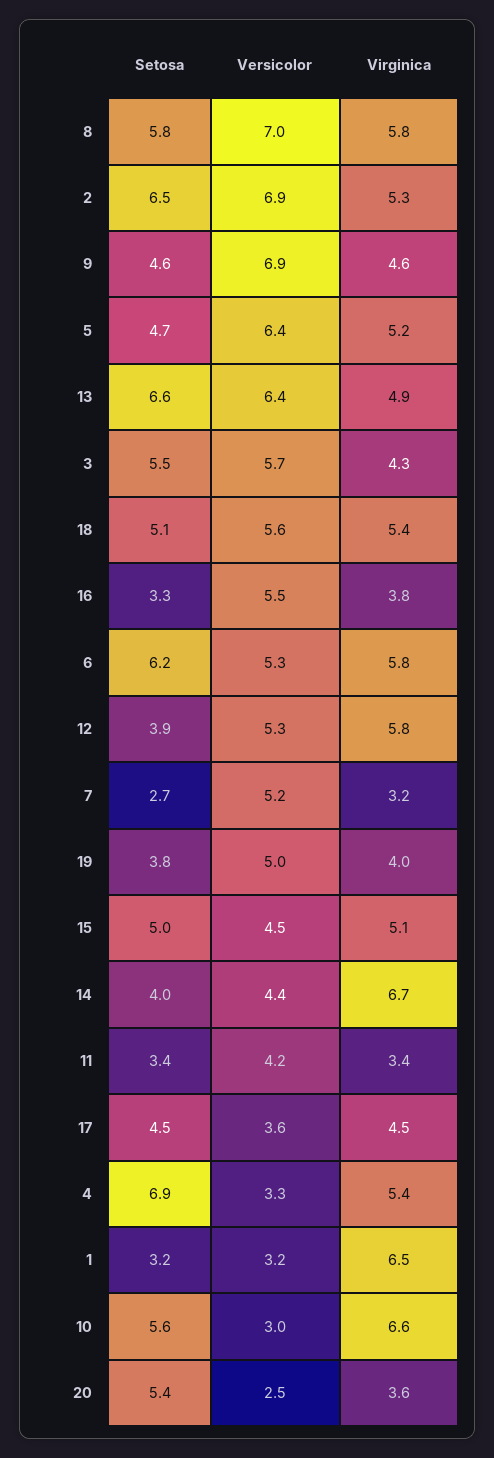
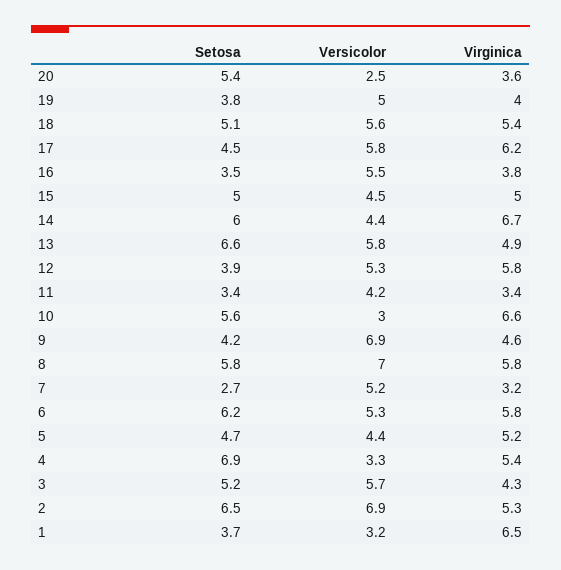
  {
    "Setosa": {
      "8": 5.8,
      "2": 6.5,
-     "9": 4.6,
+     "9": 4.2,
      "5": 4.7,
      "13": 6.6,
-     "3": 5.5,
+     "3": 5.2,
      "18": 5.1,
-     "16": 3.3,
+     "16": 3.5,
      "6": 6.2,
      "12": 3.9,
      "7": 2.7,
      "19": 3.8,
      "15": 5,
-     "14": 4,
+     "14": 6,
      "11": 3.4,
      "17": 4.5,
      "4": 6.9,
-     "1": 3.2,
+     "1": 3.7,
      "10": 5.6,
      "20": 5.4
    },
    "Versicolor": {
      "8": 7,
      "2": 6.9,
      "9": 6.9,
-     "5": 6.4,
+     "5": 4.4,
-     "13": 6.4,
+     "13": 5.8,
      "3": 5.7,
      "18": 5.6,
      "16": 5.5,
      "6": 5.3,
      "12": 5.3,
      "7": 5.2,
      "19": 5,
      "15": 4.5,
      "14": 4.4,
      "11": 4.2,
-     "17": 3.6,
+     "17": 5.8,
      "4": 3.3,
      "1": 3.2,
      "10": 3,
      "20": 2.5
    },
    "Virginica": {
      "8": 5.8,
      "2": 5.3,
      "9": 4.6,
      "5": 5.2,
      "13": 4.9,
      "3": 4.3,
      "18": 5.4,
      "16": 3.8,
      "6": 5.8,
      "12": 5.8,
      "7": 3.2,
      "19": 4,
-     "15": 5.1,
+     "15": 5,
      "14": 6.7,
      "11": 3.4,
-     "17": 4.5,
+     "17": 6.2,
      "4": 5.4,
      "1": 6.5,
      "10": 6.6,
      "20": 3.6
    }
  }

